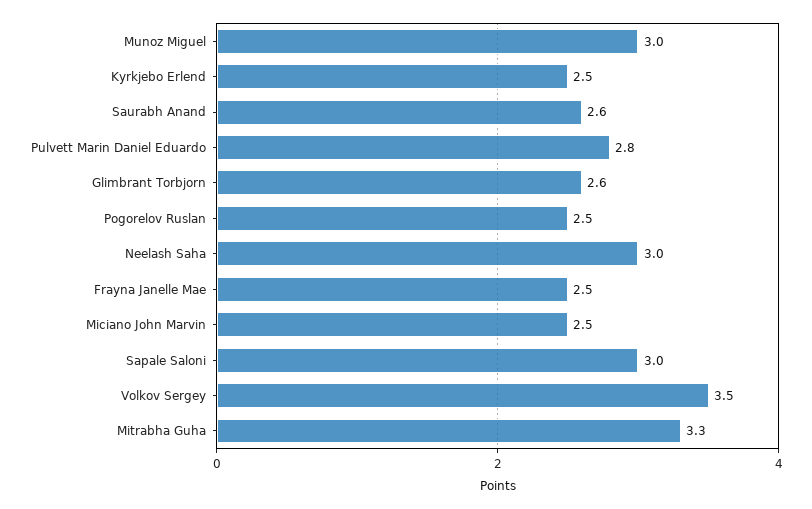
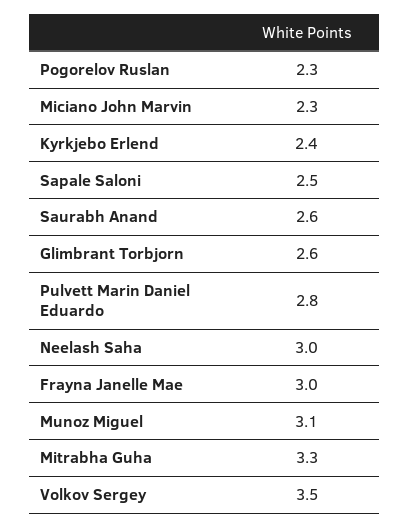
  {
-   "Munoz Miguel": 3,
+   "Munoz Miguel": 3.1,
-   "Kyrkjebo Erlend": 2.5,
+   "Kyrkjebo Erlend": 2.4,
    "Saurabh Anand": 2.6,
    "Pulvett Marin Daniel Eduardo": 2.8,
    "Glimbrant Torbjorn": 2.6,
-   "Pogorelov Ruslan": 2.5,
+   "Pogorelov Ruslan": 2.3,
    "Neelash Saha": 3,
-   "Frayna Janelle Mae": 2.5,
+   "Frayna Janelle Mae": 3,
-   "Miciano John Marvin": 2.5,
+   "Miciano John Marvin": 2.3,
-   "Sapale Saloni": 3,
+   "Sapale Saloni": 2.5,
    "Volkov Sergey": 3.5,
    "Mitrabha Guha": 3.3
  }

